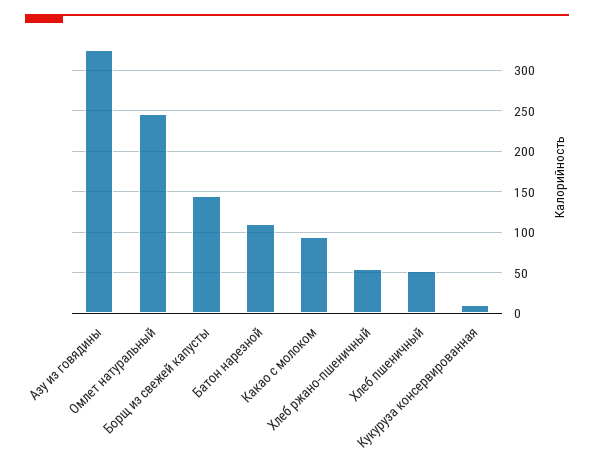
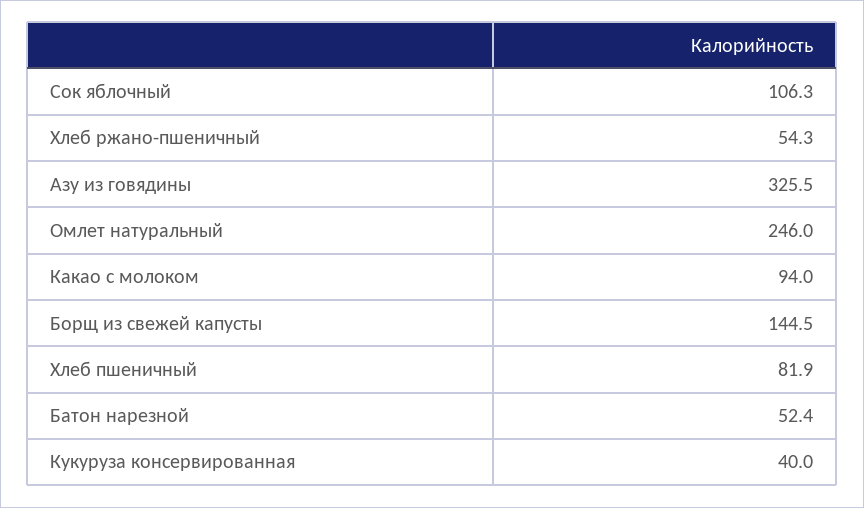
  {
    "Азу из говядины": 325.5,
    "Омлет натуральный": 246,
    "Борщ из свежей капусты": 144.5,
-   "Батон нарезной": 110,
+   "Батон нарезной": 52.4,
    "Какао с молоком": 94,
    "Хлеб ржано-пшеничный": 54.3,
-   "Хлеб пшеничный": 50,
+   "Хлеб пшеничный": 81.9,
-   "Кукуруза консервированная": 10
+   "Кукуруза консервированная": 40,
+   "Сок яблочный": 106.3
  }

